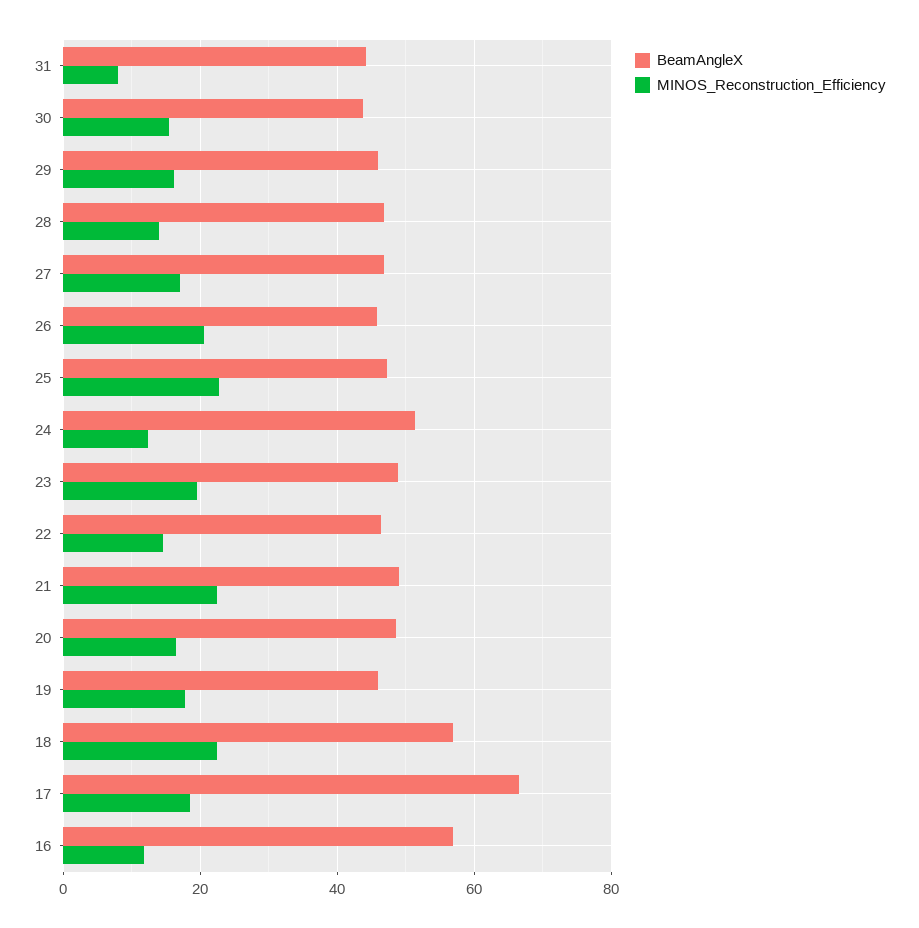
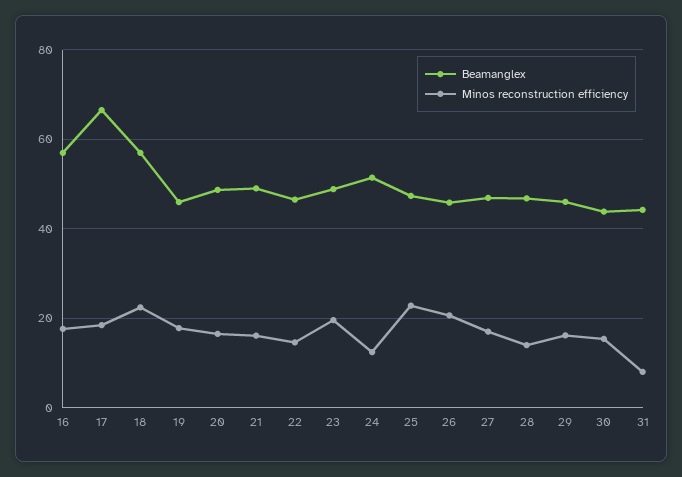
  {
    "BeamAngleX": {
      "31": 44,
      "30": 44,
      "29": 46,
      "28": 46,
      "27": 46,
      "26": 46,
      "25": 48,
      "24": 52,
      "23": 48,
      "22": 46,
      "21": 50,
      "20": 48,
      "19": 46,
      "18": 56,
      "17": 66,
      "16": 56
    },
    "MINOS_Reconstruction_Efficiency": {
      "31": 8,
      "30": 16,
      "29": 16,
      "28": 14,
      "27": 16,
      "26": 20,
      "25": 22,
      "24": 12,
      "23": 20,
      "22": 14,
-     "21": 22,
+     "21": 16,
      "20": 16,
      "19": 18,
      "18": 22,
      "17": 18,
-     "16": 12
+     "16": 18
    }
  }

